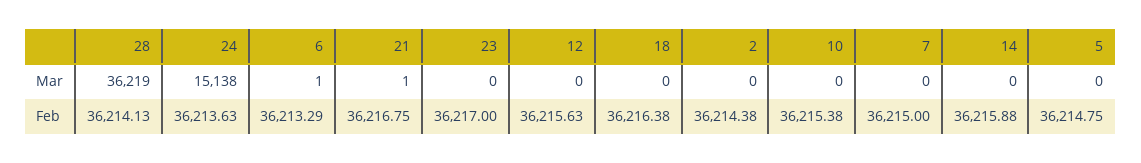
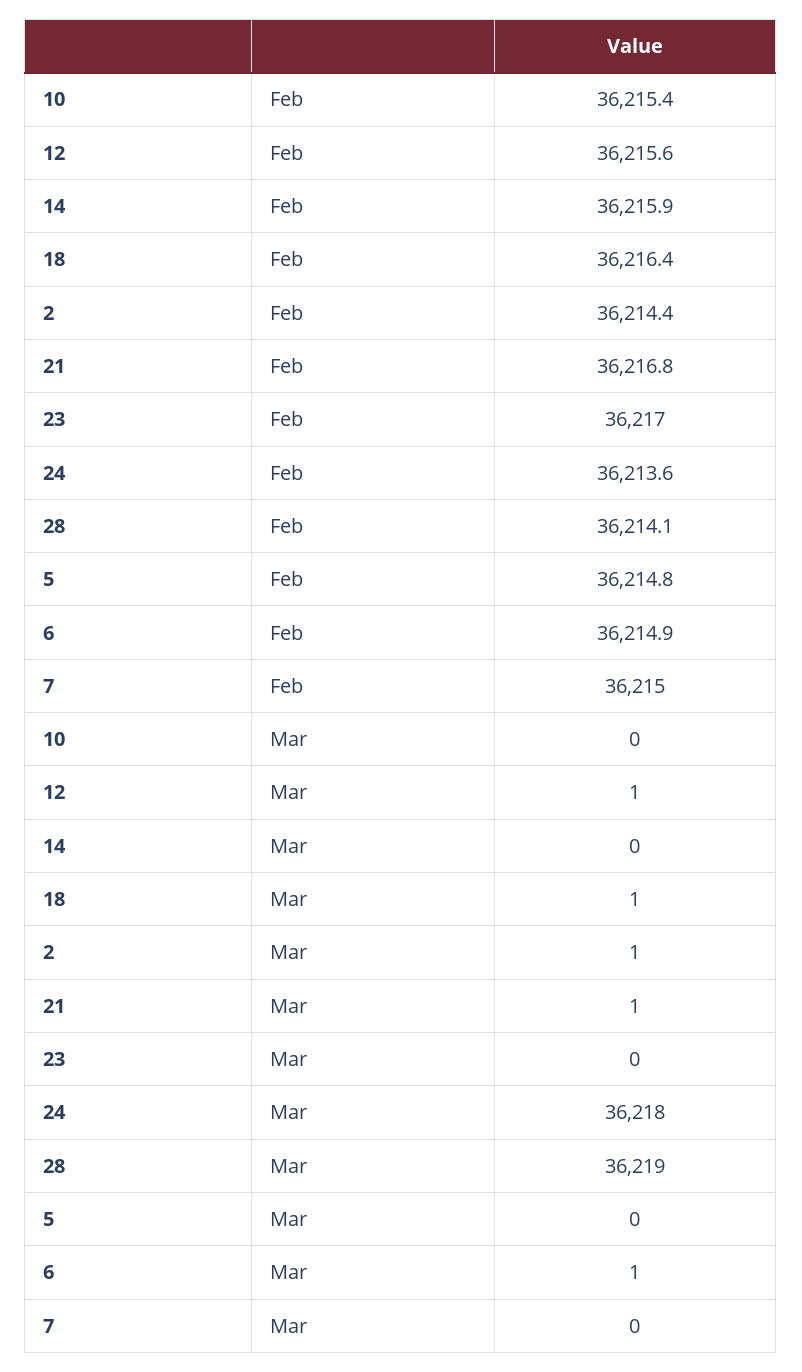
  {
    "28": {
      "Mar": 36219,
      "Feb": 36214.13
    },
    "24": {
-     "Mar": 15138,
+     "Mar": 36218,
      "Feb": 36213.63
    },
    "6": {
      "Mar": 1,
-     "Feb": 36213.29
+     "Feb": 36214.9
    },
    "21": {
      "Mar": 1,
      "Feb": 36216.75
    },
    "23": {
      "Mar": 0,
      "Feb": 36217
    },
    "12": {
-     "Mar": 0,
+     "Mar": 1,
      "Feb": 36215.63
    },
    "18": {
-     "Mar": 0,
+     "Mar": 1,
      "Feb": 36216.38
    },
    "2": {
-     "Mar": 0,
+     "Mar": 1,
      "Feb": 36214.38
    },
    "10": {
      "Mar": 0,
      "Feb": 36215.38
    },
    "7": {
      "Mar": 0,
      "Feb": 36215
    },
    "14": {
      "Mar": 0,
      "Feb": 36215.88
    },
    "5": {
      "Mar": 0,
      "Feb": 36214.75
    }
  }

